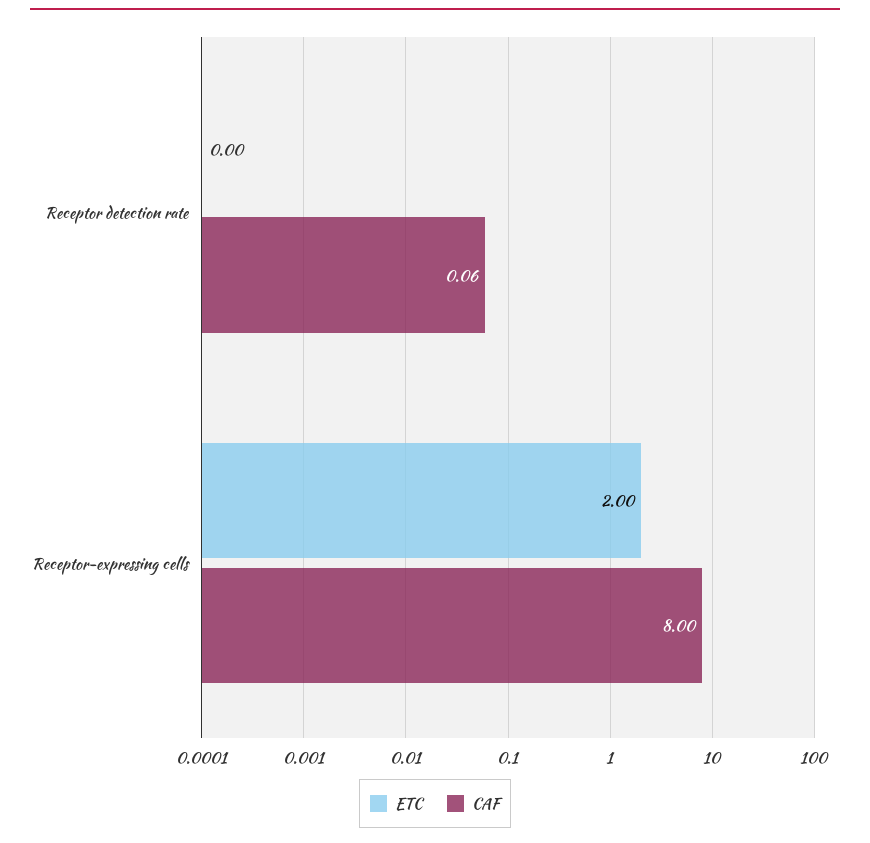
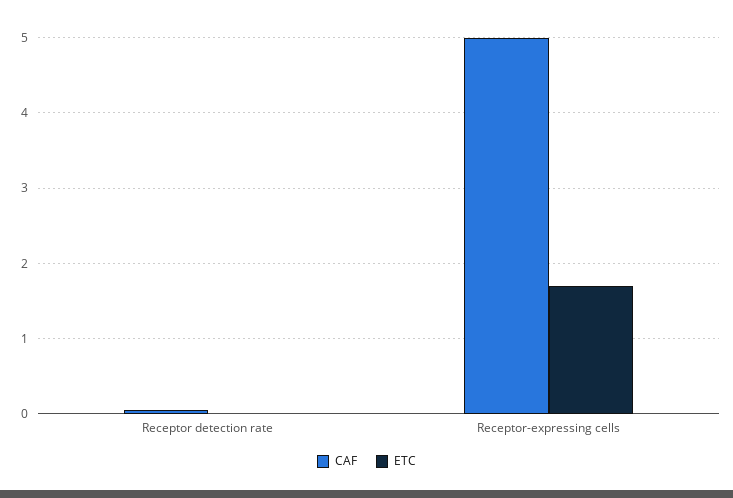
  {
    "ETC": {
      "Receptor detection rate": 0,
-     "Receptor-expressing cells": 2
+     "Receptor-expressing cells": 1.7
    },
    "CAF": {
      "Receptor detection rate": 0.06,
-     "Receptor-expressing cells": 8
+     "Receptor-expressing cells": 5
    }
  }

